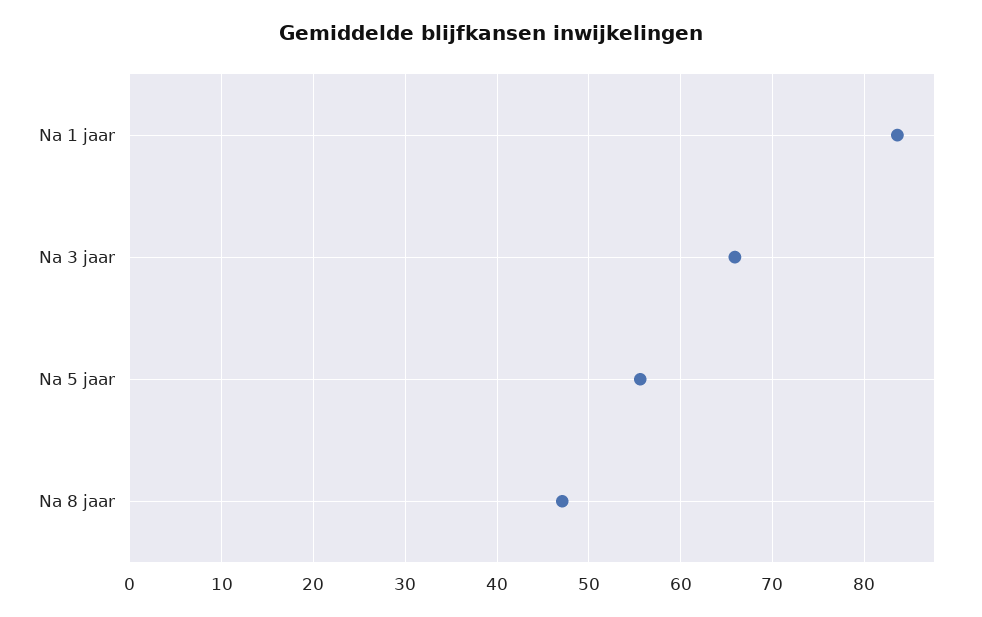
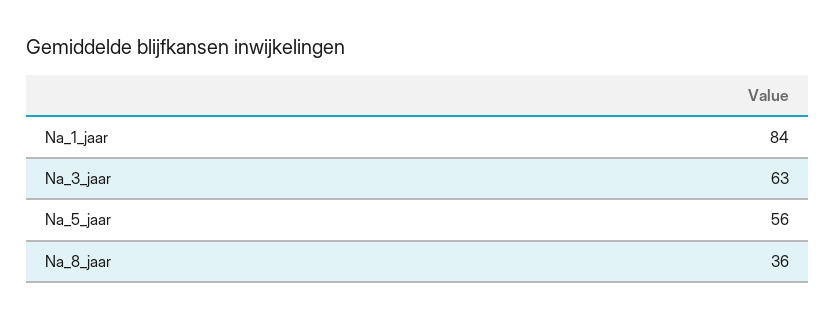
  {
    "Na 1 jaar": 84,
-   "Na 3 jaar": 66,
+   "Na 3 jaar": 63,
    "Na 5 jaar": 56,
-   "Na 8 jaar": 47
+   "Na 8 jaar": 36
  }

